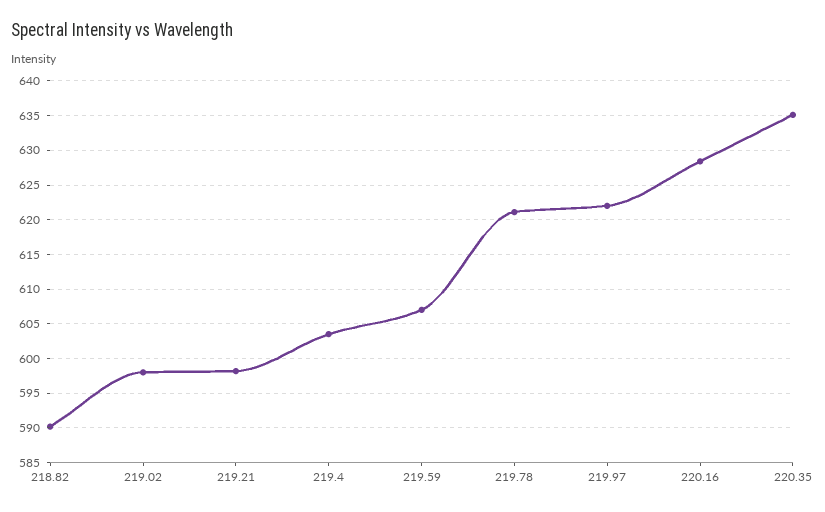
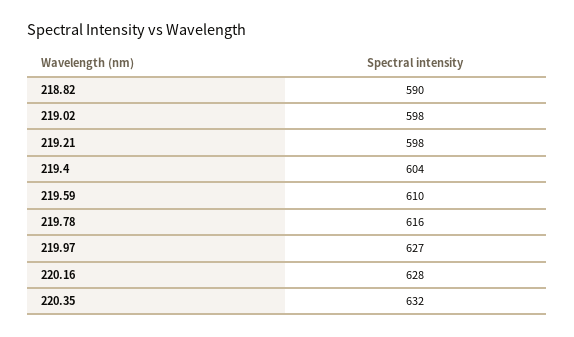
  {
    "218.82": 590,
    "219.02": 598,
    "219.21": 598,
    "219.4": 604,
-   "219.59": 607,
+   "219.59": 610,
-   "219.78": 621,
+   "219.78": 616,
-   "219.97": 622,
+   "219.97": 627,
    "220.16": 628,
-   "220.35": 635
+   "220.35": 632
  }

